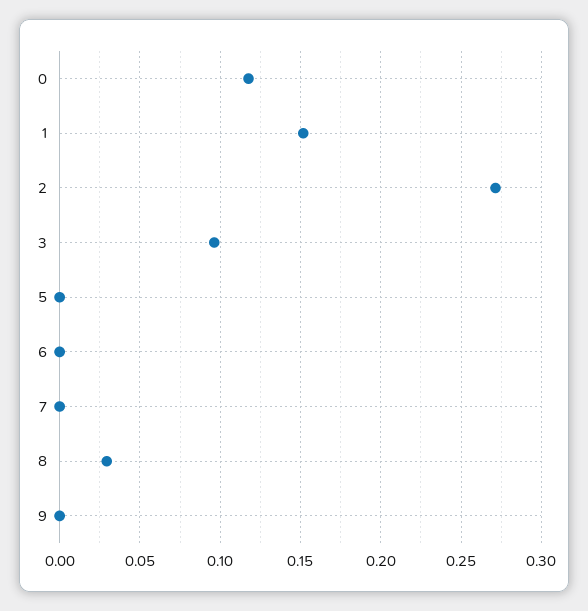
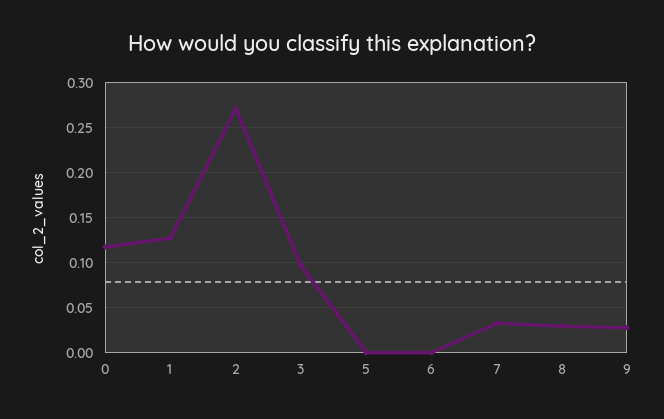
  {
    "0": 0.12,
-   "1": 0.15,
+   "1": 0.13,
    "2": 0.27,
    "3": 0.095,
    "5": 0,
    "6": 0,
-   "7": 0,
+   "7": 0.03,
    "8": 0.03,
-   "9": 0
+   "9": 0.03
  }

